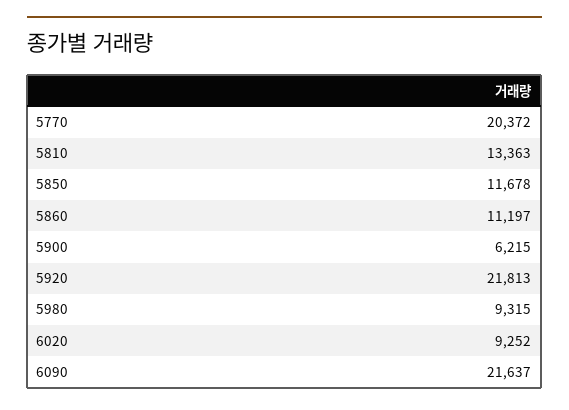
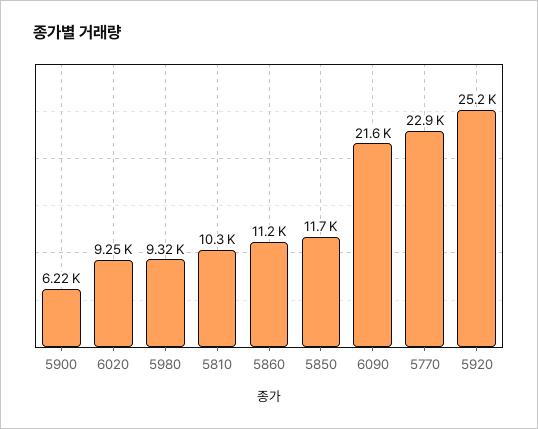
  {
-   "5770": 20372,
+   "5770": 22900,
-   "5810": 13363,
+   "5810": 10300,
    "5850": 11678,
    "5860": 11197,
    "5900": 6215,
-   "5920": 21813,
+   "5920": 25200,
    "5980": 9315,
    "6020": 9252,
    "6090": 21637
  }

